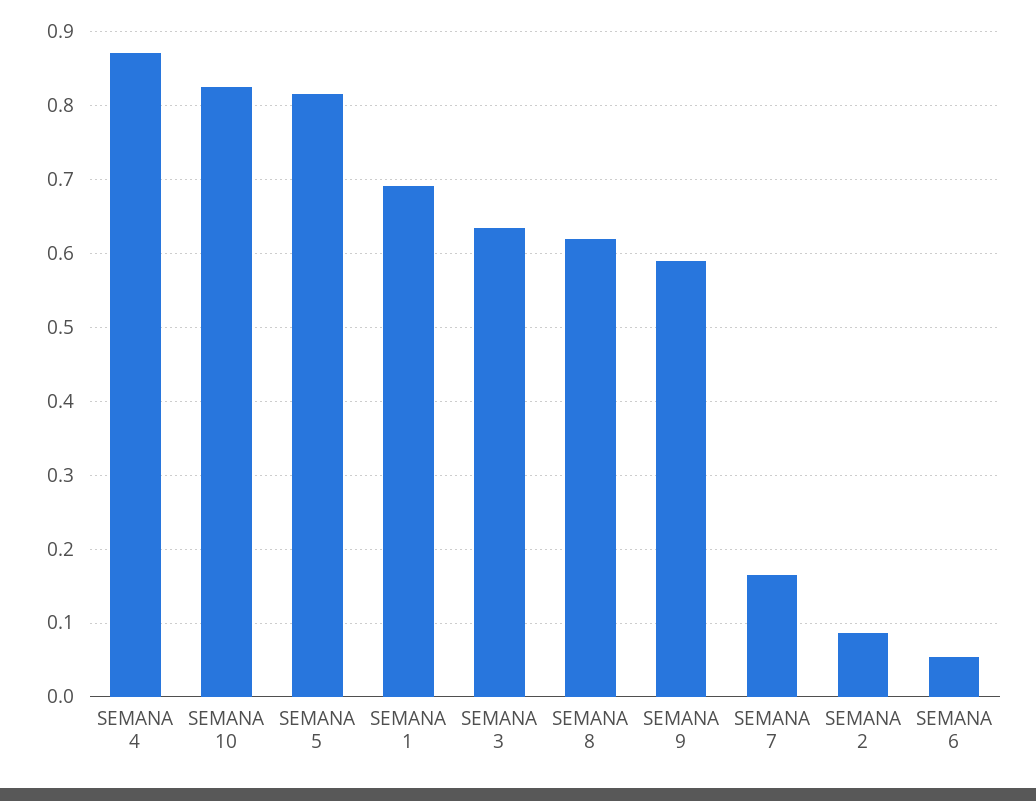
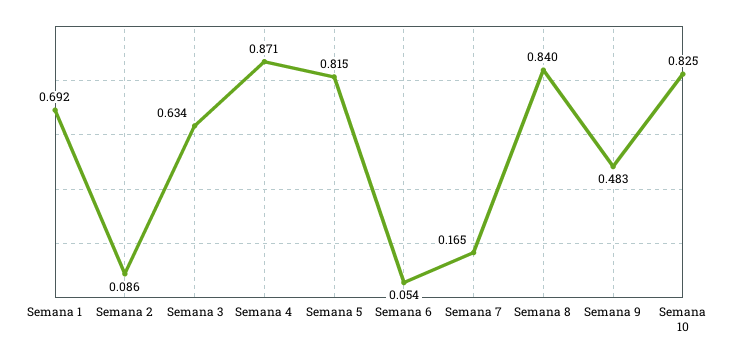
  {
    "SEMANA 4": 0.871,
    "SEMANA 10": 0.825,
    "SEMANA 5": 0.815,
    "SEMANA 1": 0.692,
    "SEMANA 3": 0.634,
-   "SEMANA 8": 0.62,
+   "SEMANA 8": 0.84,
-   "SEMANA 9": 0.59,
+   "SEMANA 9": 0.483,
    "SEMANA 7": 0.165,
    "SEMANA 2": 0.086,
    "SEMANA 6": 0.054
  }

